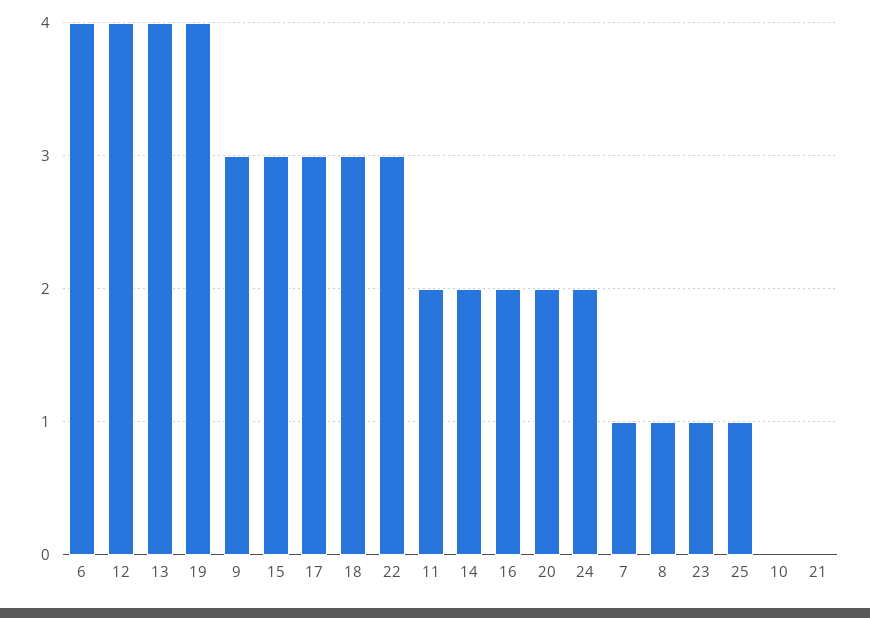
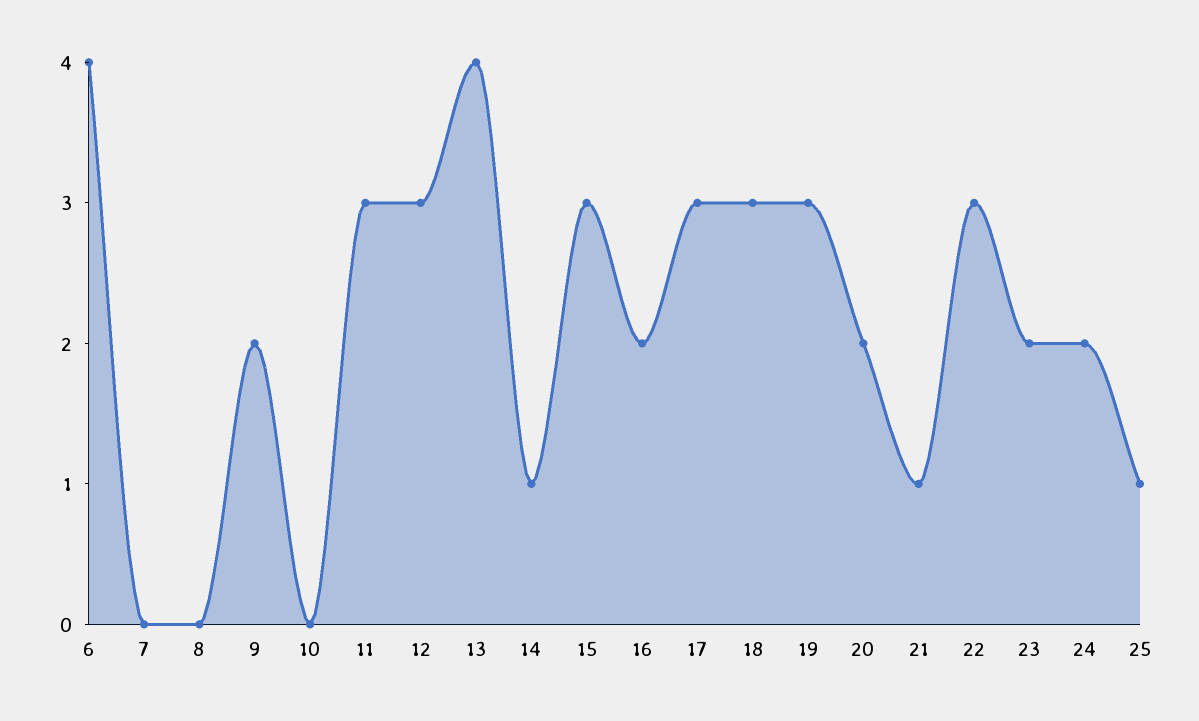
  {
    "6": 4,
-   "12": 4,
+   "12": 3,
    "13": 4,
-   "19": 4,
+   "19": 3,
-   "9": 3,
+   "9": 2,
    "15": 3,
    "17": 3,
    "18": 3,
    "22": 3,
-   "11": 2,
+   "11": 3,
-   "14": 2,
+   "14": 1,
    "16": 2,
    "20": 2,
    "24": 2,
-   "7": 1,
+   "7": 0,
-   "8": 1,
+   "8": 0,
-   "23": 1,
+   "23": 2,
    "25": 1,
    "10": 0,
-   "21": 0
+   "21": 1
  }

